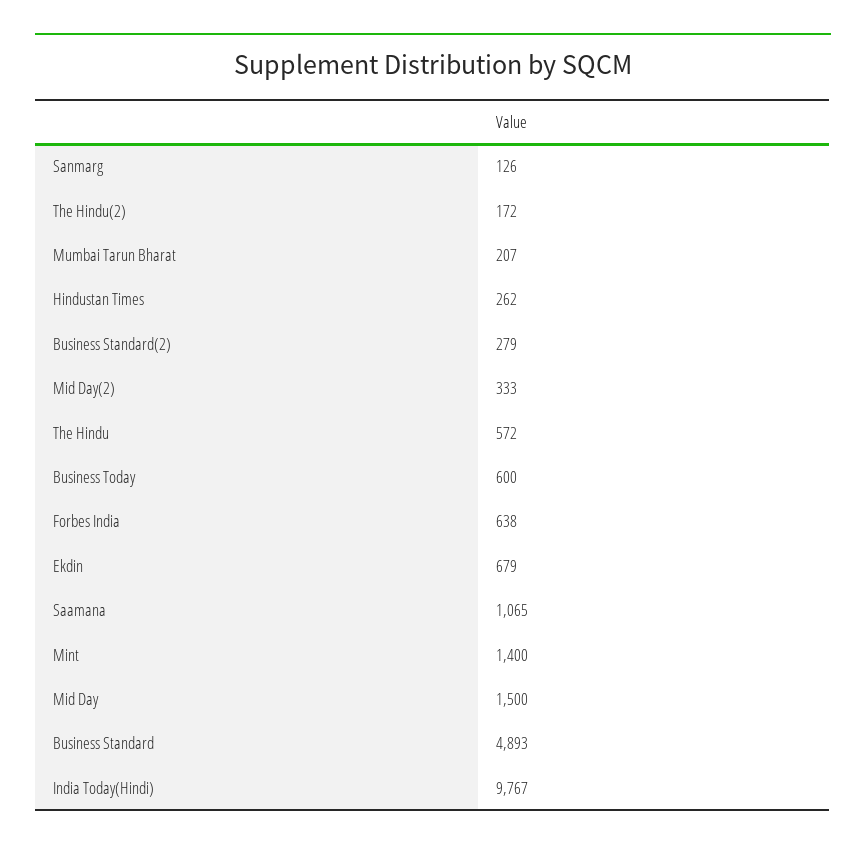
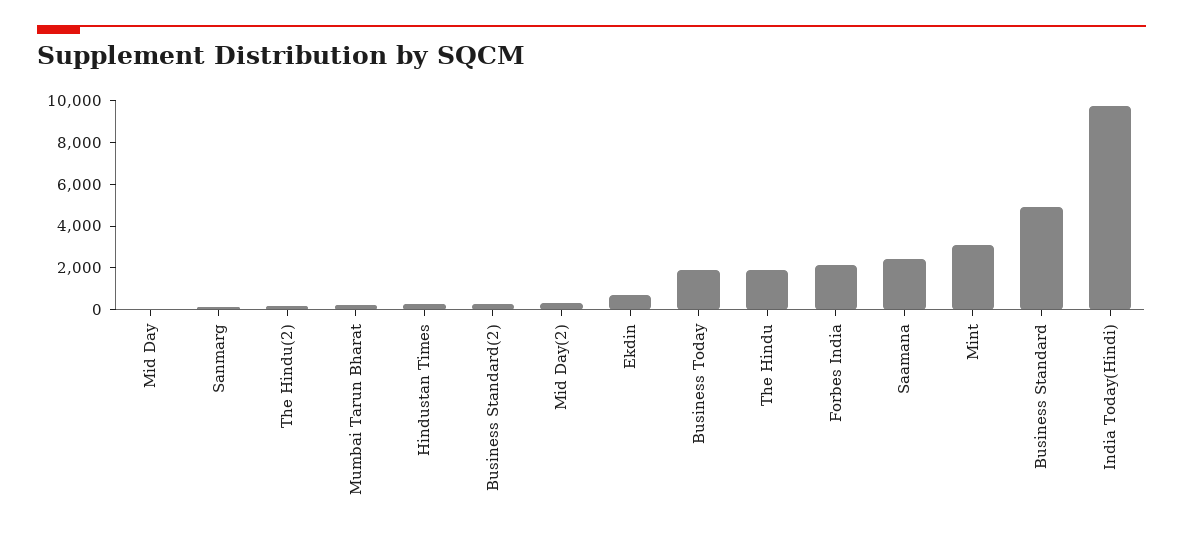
  {
    "Sanmarg": 126,
    "The Hindu(2)": 172,
    "Mumbai Tarun Bharat": 207,
    "Hindustan Times": 262,
    "Business Standard(2)": 279,
    "Mid Day(2)": 333,
-   "The Hindu": 572,
+   "The Hindu": 2000,
-   "Business Today": 600,
+   "Business Today": 2000,
-   "Forbes India": 638,
+   "Forbes India": 2000,
    "Ekdin": 679,
-   "Saamana": 1065,
+   "Saamana": 2500,
-   "Mint": 1400,
+   "Mint": 3000,
-   "Mid Day": 1500,
+   "Mid Day": 0,
    "Business Standard": 4893,
    "India Today(Hindi)": 9767
  }

